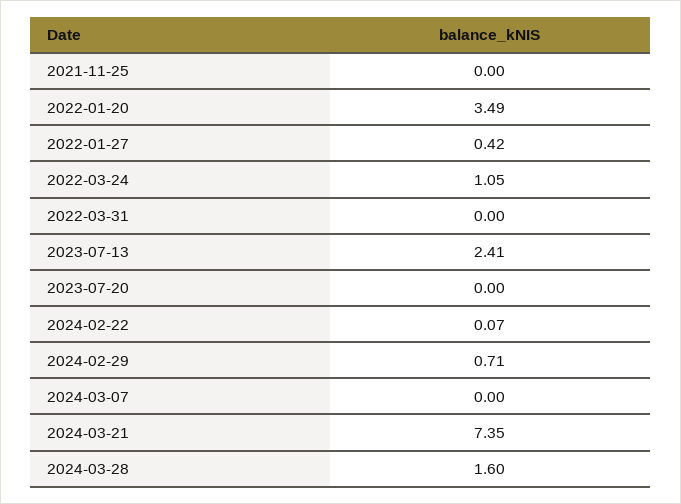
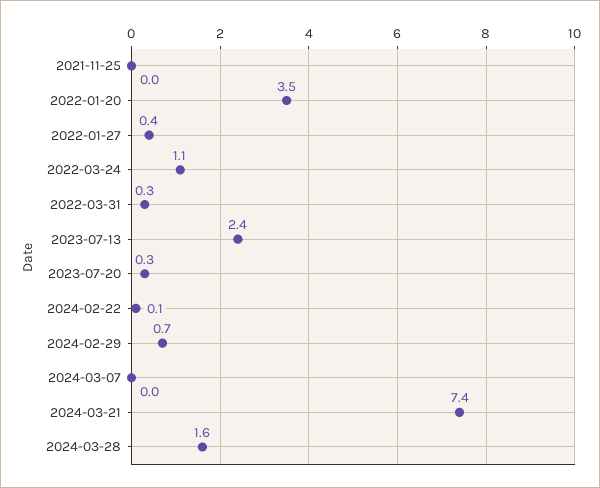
  {
    "2021-11-25": 0,
    "2022-01-20": 3.49,
    "2022-01-27": 0.42,
    "2022-03-24": 1.05,
-   "2022-03-31": 0,
+   "2022-03-31": 0.3,
    "2023-07-13": 2.41,
-   "2023-07-20": 0,
+   "2023-07-20": 0.3,
    "2024-02-22": 0.07,
    "2024-02-29": 0.71,
    "2024-03-07": 0,
    "2024-03-21": 7.35,
    "2024-03-28": 1.6
  }

